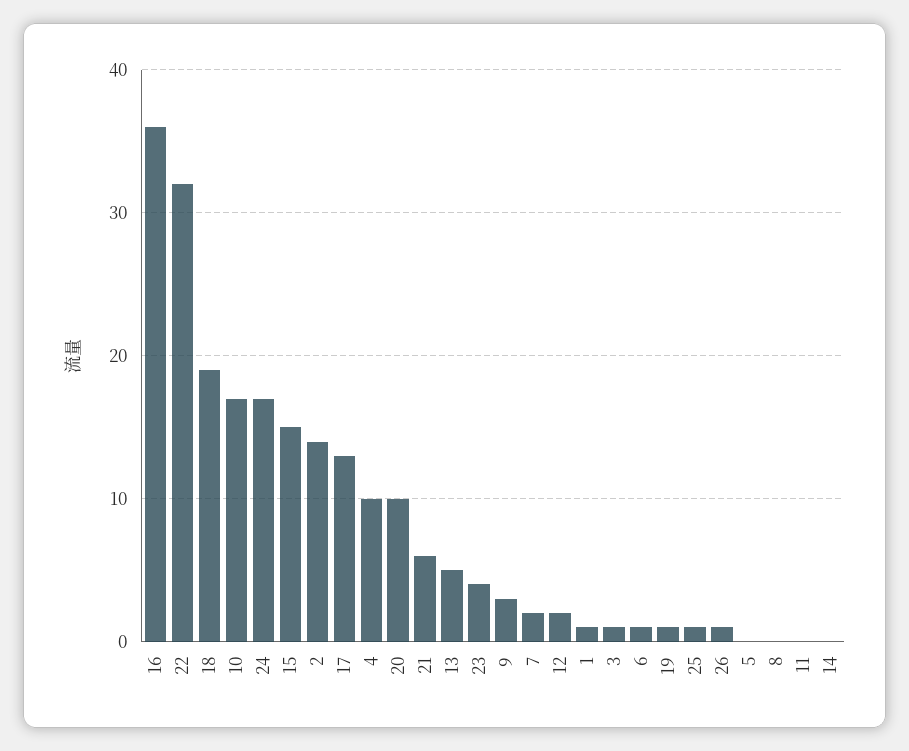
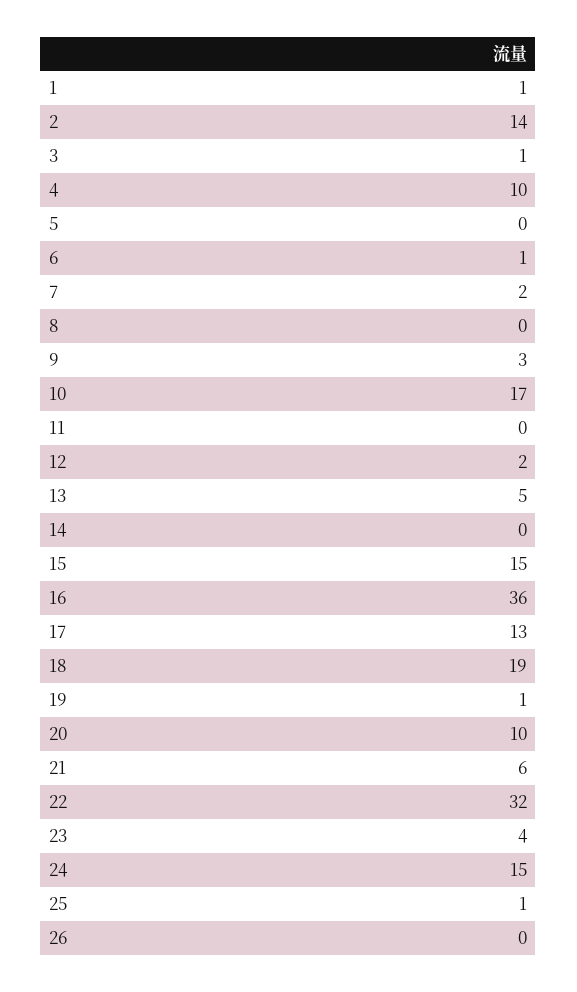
  {
    "16": 36,
    "22": 32,
    "18": 19,
    "10": 17,
-   "24": 17,
+   "24": 15,
    "15": 15,
    "2": 14,
    "17": 13,
    "4": 10,
    "20": 10,
    "21": 6,
    "13": 5,
    "23": 4,
    "9": 3,
    "7": 2,
    "12": 2,
    "1": 1,
    "3": 1,
    "6": 1,
    "19": 1,
    "25": 1,
-   "26": 1,
+   "26": 0,
    "5": 0,
    "8": 0,
    "11": 0,
    "14": 0
  }

